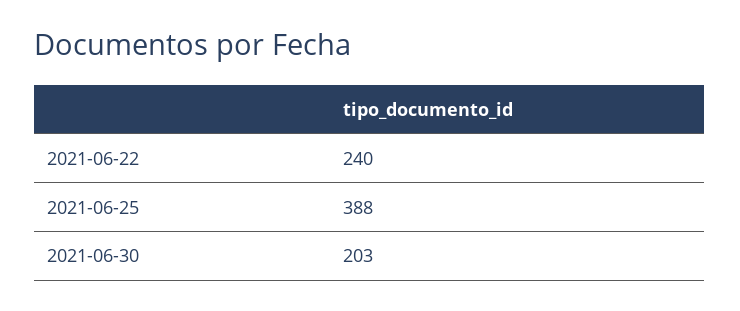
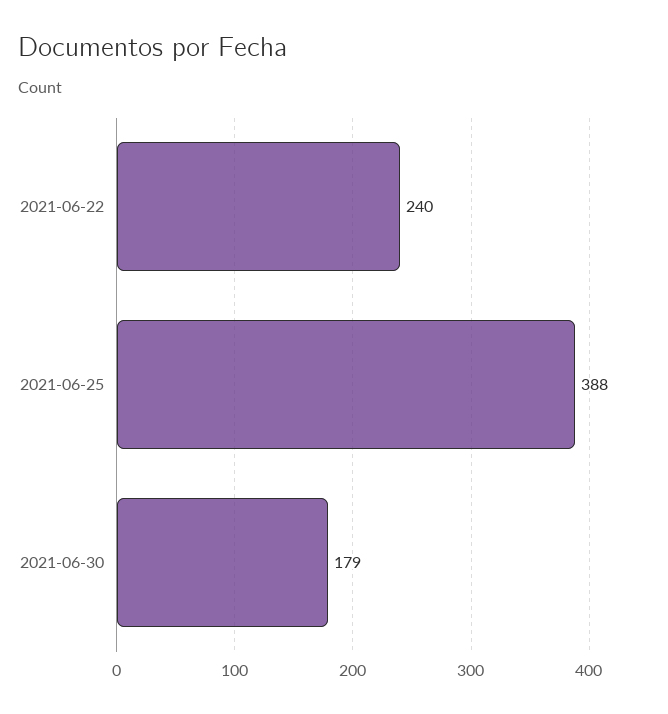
  {
    "2021-06-22": 240,
    "2021-06-25": 388,
-   "2021-06-30": 203
+   "2021-06-30": 179
  }

